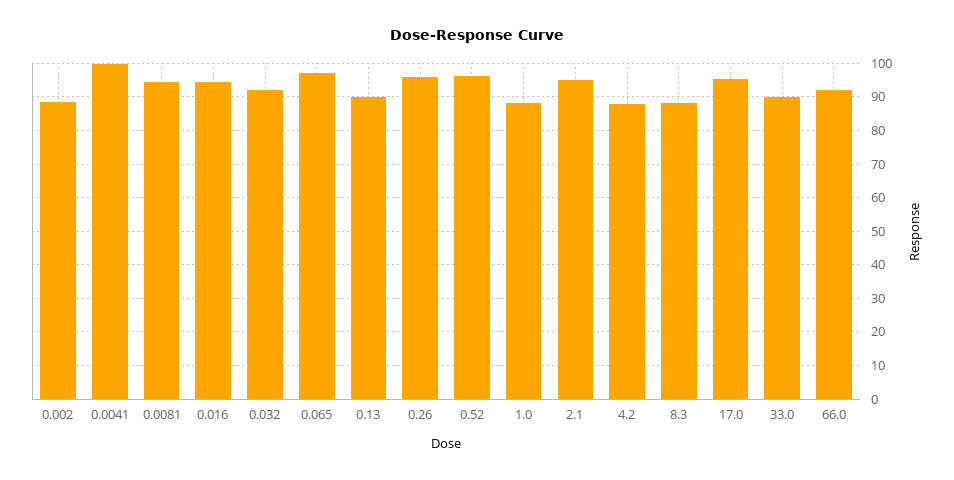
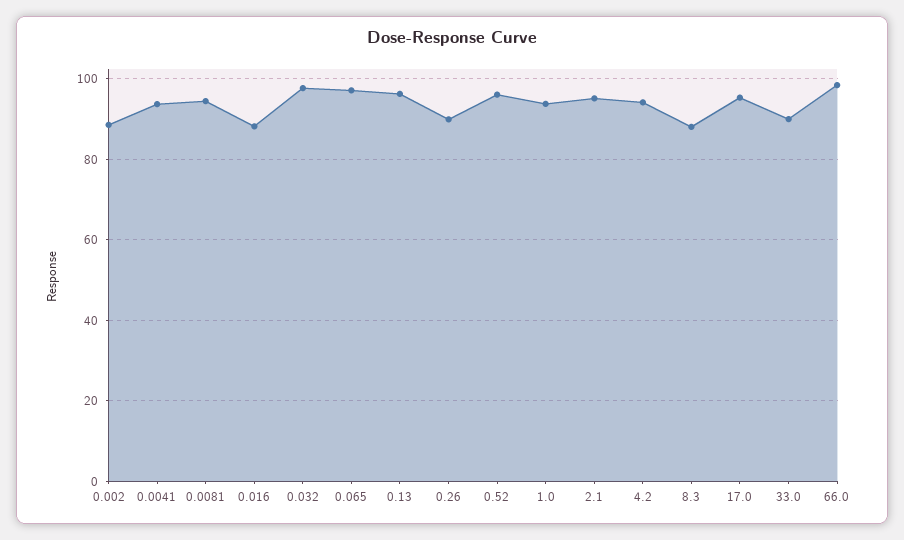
  {
    "0.002": 88,
-   "0.0041": 100,
+   "0.0041": 94,
    "0.0081": 94,
-   "0.016": 94,
+   "0.016": 88,
-   "0.032": 92,
+   "0.032": 98,
    "0.065": 98,
-   "0.13": 90,
+   "0.13": 96,
-   "0.26": 96,
+   "0.26": 90,
    "0.52": 96,
-   "1.0": 88,
+   "1.0": 94,
    "2.1": 96,
-   "4.2": 88,
+   "4.2": 94,
    "8.3": 88,
    "17.0": 96,
    "33.0": 90,
-   "66.0": 92
+   "66.0": 98
  }

